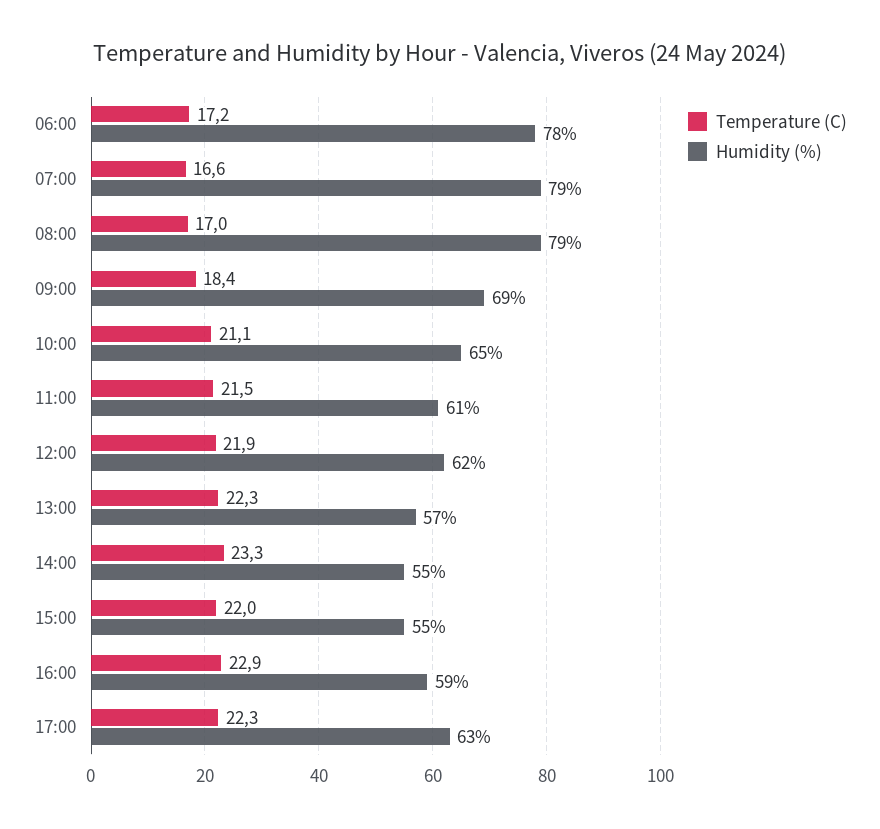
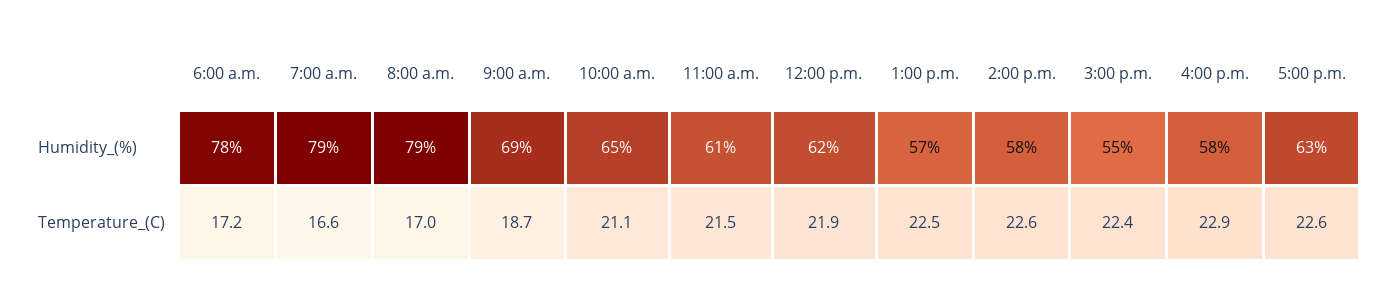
  {
    "Temperature (C)": {
      "06:00": 17.2,
      "07:00": 16.6,
      "08:00": 17,
-     "09:00": 18.4,
+     "09:00": 18.7,
      "10:00": 21.1,
      "11:00": 21.5,
      "12:00": 21.9,
-     "13:00": 22.3,
+     "13:00": 22.5,
-     "14:00": 23.3,
+     "14:00": 22.6,
-     "15:00": 22,
+     "15:00": 22.4,
      "16:00": 22.9,
-     "17:00": 22.3
+     "17:00": 22.6
    },
    "Humidity (%)": {
      "06:00": 78,
      "07:00": 79,
      "08:00": 79,
      "09:00": 69,
      "10:00": 65,
      "11:00": 61,
      "12:00": 62,
      "13:00": 57,
-     "14:00": 55,
+     "14:00": 58,
      "15:00": 55,
-     "16:00": 59,
+     "16:00": 58,
      "17:00": 63
    }
  }

